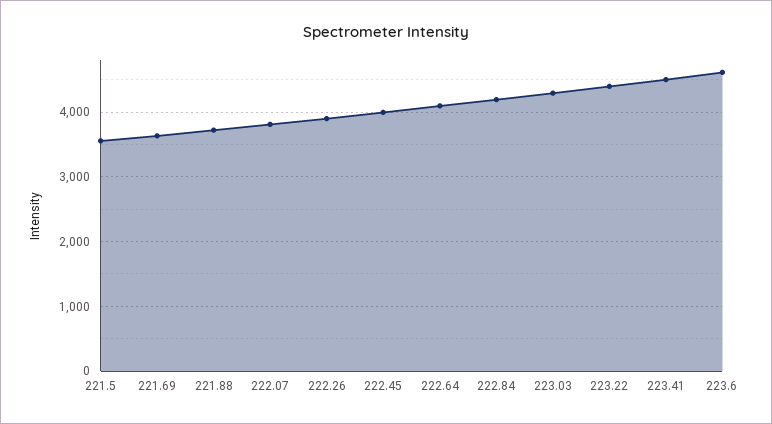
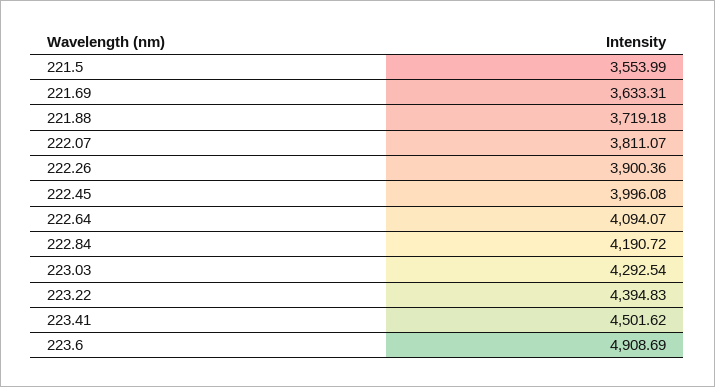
  {
    "221.5": 3553.99,
    "221.69": 3633.31,
    "221.88": 3719.18,
    "222.07": 3811.07,
    "222.26": 3900.36,
    "222.45": 3996.08,
    "222.64": 4094.07,
    "222.84": 4190.72,
    "223.03": 4292.54,
    "223.22": 4394.83,
    "223.41": 4501.62,
-   "223.6": 4600
+   "223.6": 4908.69
  }

